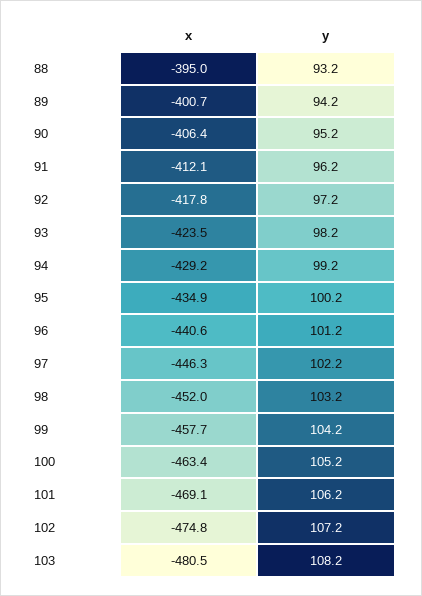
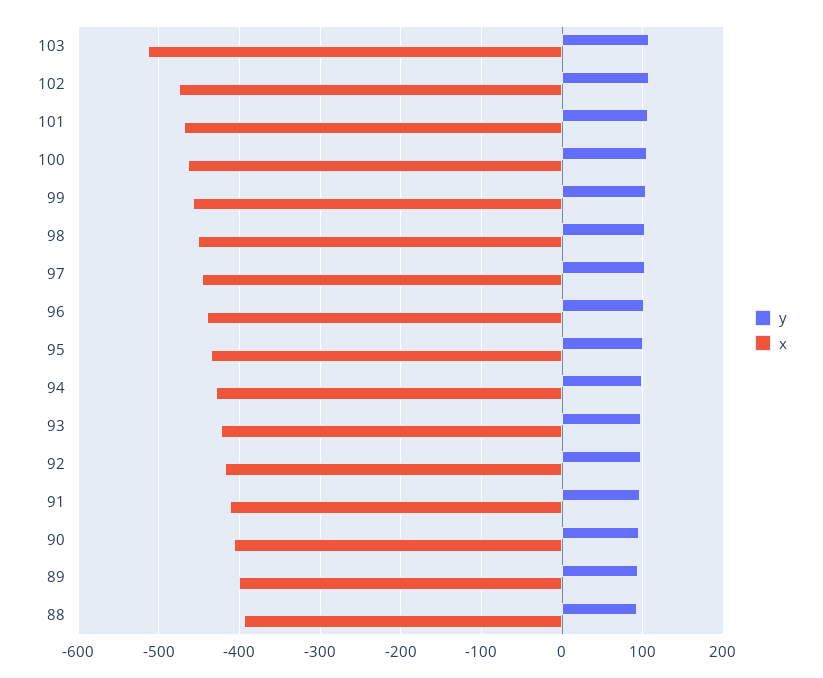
  {
    "x": {
      "88": -395,
      "89": -400.7,
      "90": -406.4,
      "91": -412.1,
      "92": -417.8,
      "93": -423.5,
      "94": -429.2,
      "95": -434.9,
      "96": -440.6,
      "97": -446.3,
      "98": -452,
      "99": -457.7,
      "100": -463.4,
      "101": -469.1,
      "102": -474.8,
-     "103": -480.5
+     "103": -510
    },
    "y": {
      "88": 93.2,
      "89": 94.2,
      "90": 95.2,
      "91": 96.2,
      "92": 97.2,
      "93": 98.2,
      "94": 99.2,
      "95": 100.2,
      "96": 101.2,
      "97": 102.2,
      "98": 103.2,
      "99": 104.2,
      "100": 105.2,
      "101": 106.2,
      "102": 107.2,
      "103": 108.2
    }
  }

